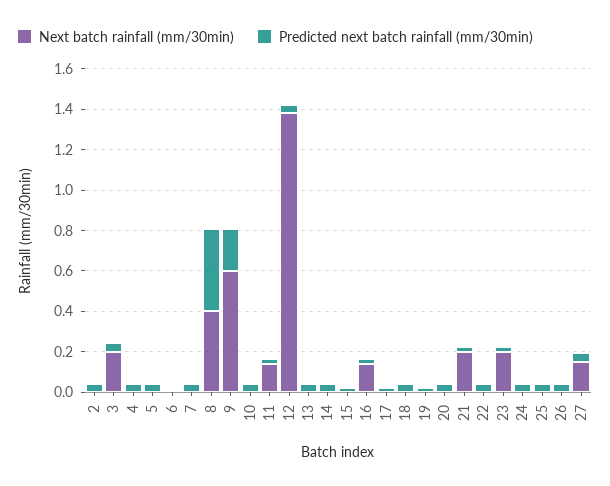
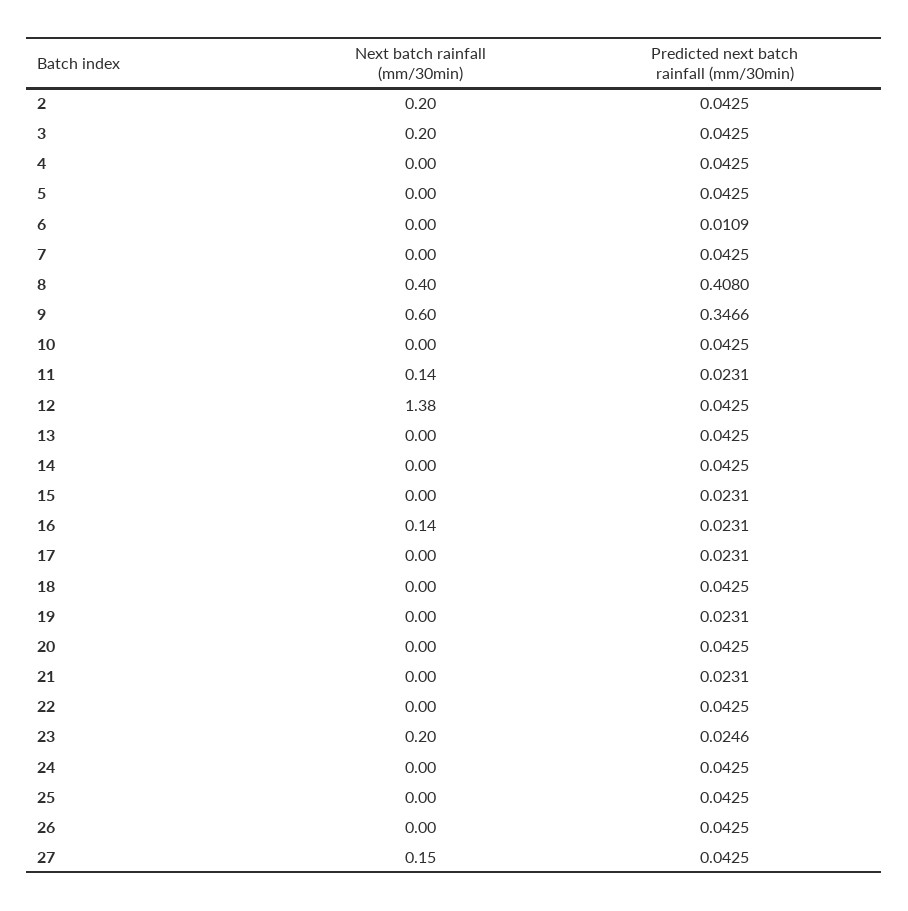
  {
    "Next batch rainfall (mm/30min)": {
-     "2": 0,
+     "2": 0.2,
      "3": 0.2,
      "4": 0,
      "5": 0,
      "6": 0,
      "7": 0,
      "8": 0.4,
      "9": 0.6,
      "10": 0,
      "11": 0.14,
      "12": 1.38,
      "13": 0,
      "14": 0,
      "15": 0,
      "16": 0.14,
      "17": 0,
      "18": 0,
      "19": 0,
      "20": 0,
-     "21": 0.2,
+     "21": 0,
      "22": 0,
      "23": 0.2,
      "24": 0,
      "25": 0,
      "26": 0,
      "27": 0.15
    },
    "Predicted next batch rainfall (mm/30min)": {
      "2": 0.0425,
      "3": 0.0425,
      "4": 0.0425,
      "5": 0.0425,
      "6": 0.0109,
      "7": 0.0425,
      "8": 0.408,
-     "9": 0.2,
+     "9": 0.3466,
      "10": 0.0425,
      "11": 0.0231,
      "12": 0.0425,
      "13": 0.0425,
      "14": 0.0425,
      "15": 0.0231,
      "16": 0.0231,
      "17": 0.0231,
      "18": 0.0425,
      "19": 0.0231,
      "20": 0.0425,
      "21": 0.0231,
      "22": 0.0425,
      "23": 0.0246,
      "24": 0.0425,
      "25": 0.0425,
      "26": 0.0425,
      "27": 0.0425
    }
  }

